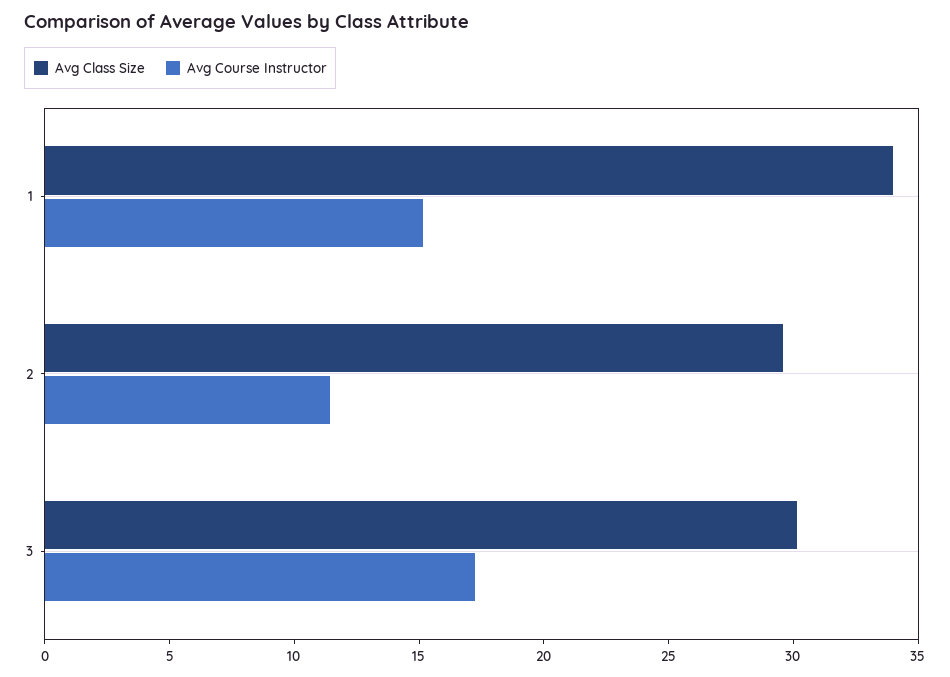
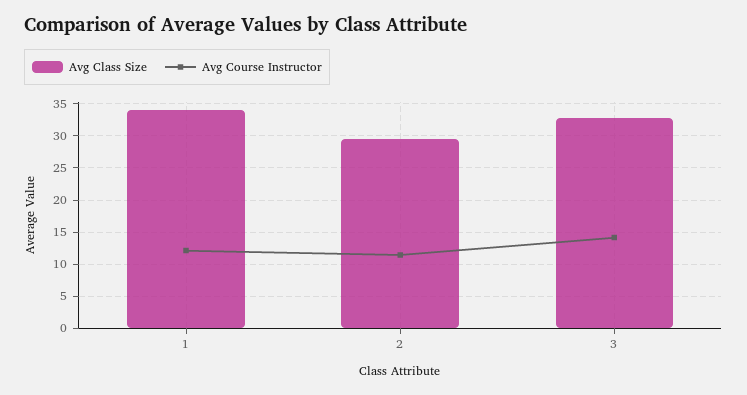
  {
    "Avg Class Size": {
      "1": 34,
      "2": 30,
-     "3": 30
+     "3": 33
    },
    "Avg Course Instructor": {
-     "1": 15,
+     "1": 12,
      "2": 11,
-     "3": 17
+     "3": 14
    }
  }

